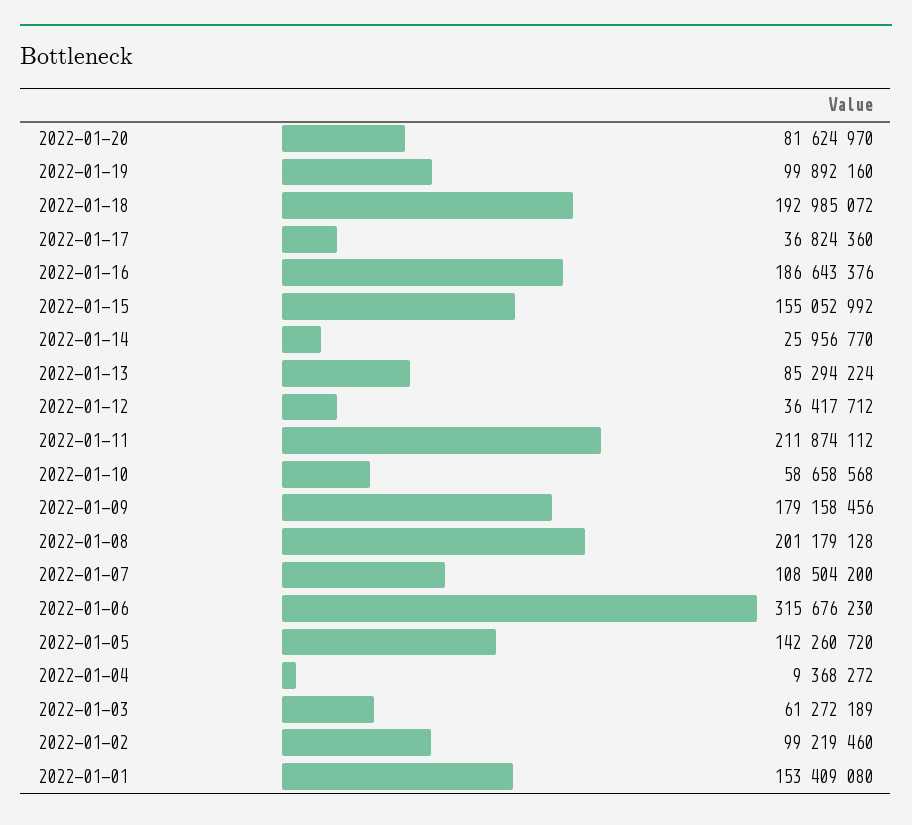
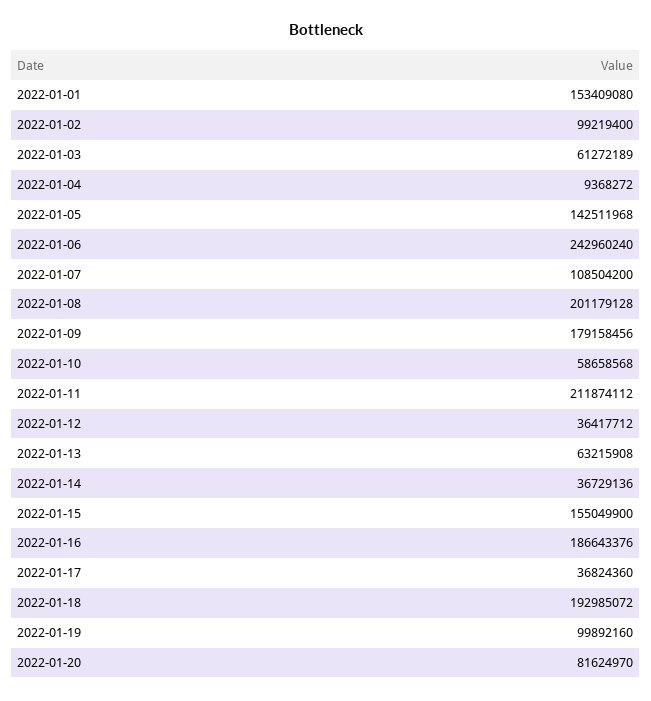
  {
    "2022-01-20": 81624970,
    "2022-01-19": 99892160,
    "2022-01-18": 192985072,
    "2022-01-17": 36824360,
    "2022-01-16": 186643376,
-   "2022-01-15": 155052992,
+   "2022-01-15": 155049900,
-   "2022-01-14": 25956770,
+   "2022-01-14": 36729136,
-   "2022-01-13": 85294224,
+   "2022-01-13": 63215908,
    "2022-01-12": 36417712,
    "2022-01-11": 211874112,
    "2022-01-10": 58658568,
    "2022-01-09": 179158456,
    "2022-01-08": 201179128,
    "2022-01-07": 108504200,
-   "2022-01-06": 315676230,
+   "2022-01-06": 242960240,
-   "2022-01-05": 142260720,
+   "2022-01-05": 142511968,
    "2022-01-04": 9368272,
    "2022-01-03": 61272189,
-   "2022-01-02": 99219460,
+   "2022-01-02": 99219400,
    "2022-01-01": 153409080
  }

